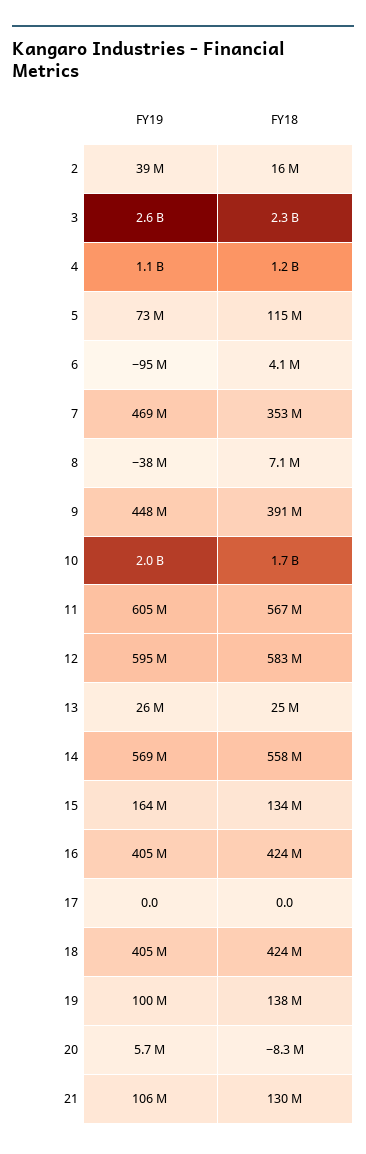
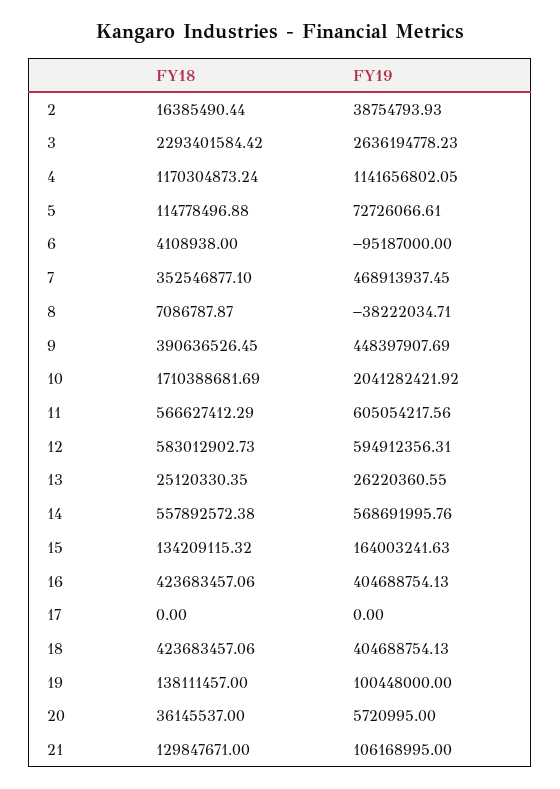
  {
    "FY19": {
      "2": 38754793.93,
      "3": 2636194778.23,
      "4": 1141656802.05,
      "5": 72726066.61,
      "6": -95187000,
      "7": 468913937.45,
      "8": -38222034.71,
      "9": 448397907.69,
      "10": 2041282421.92,
      "11": 605054217.56,
      "12": 594912356.31,
      "13": 26220360.55,
      "14": 568691995.76,
      "15": 164003241.63,
      "16": 404688754.13,
      "17": 0,
      "18": 404688754.13,
      "19": 100448000,
      "20": 5720995,
      "21": 106168995
    },
    "FY18": {
      "2": 16385490.44,
      "3": 2293401584.42,
      "4": 1170304873.24,
      "5": 114778496.88,
      "6": 4108938,
      "7": 352546877.1,
      "8": 7086787.87,
      "9": 390636526.45,
      "10": 1710388681.69,
      "11": 566627412.29,
      "12": 583012902.73,
      "13": 25120330.35,
      "14": 557892572.38,
      "15": 134209115.32,
      "16": 423683457.06,
      "17": 0,
      "18": 423683457.06,
      "19": 138111457,
-     "20": -8300000,
+     "20": 36145537,
      "21": 129847671
    }
  }

